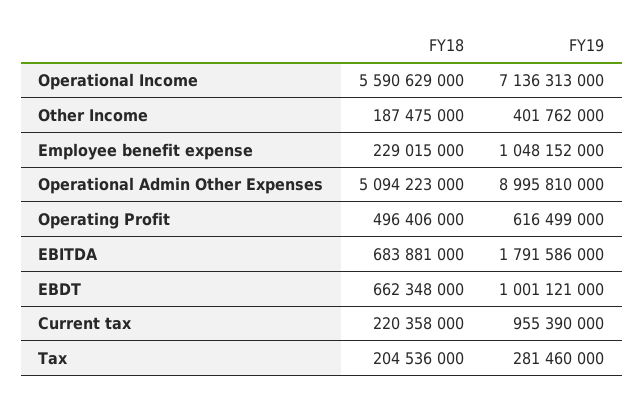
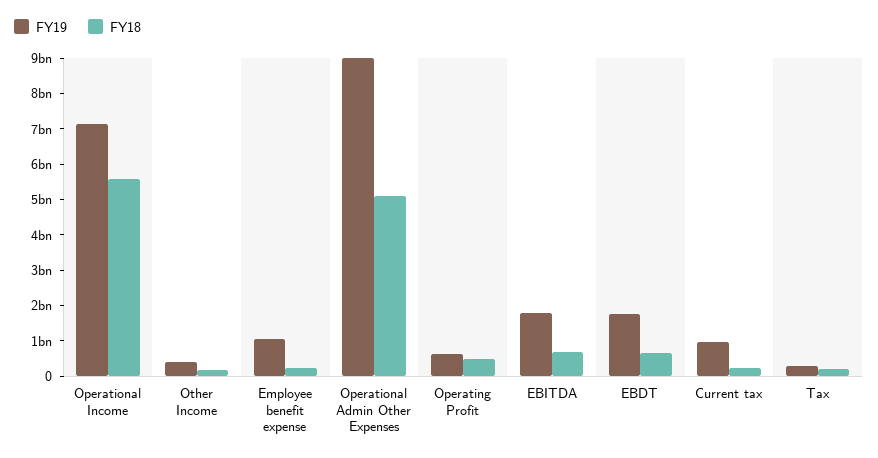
  {
    "FY18": {
      "Operational Income": 5590629000,
      "Other Income": 187475000,
      "Employee benefit expense": 229015000,
      "Operational Admin Other Expenses": 5094223000,
      "Operating Profit": 496406000,
      "EBITDA": 683881000,
      "EBDT": 662348000,
      "Current tax": 220358000,
      "Tax": 204536000
    },
    "FY19": {
      "Operational Income": 7136313000,
      "Other Income": 401762000,
      "Employee benefit expense": 1048152000,
      "Operational Admin Other Expenses": 8995810000,
      "Operating Profit": 616499000,
      "EBITDA": 1791586000,
-     "EBDT": 1001121000,
+     "EBDT": 1750000000,
      "Current tax": 955390000,
      "Tax": 281460000
    }
  }

